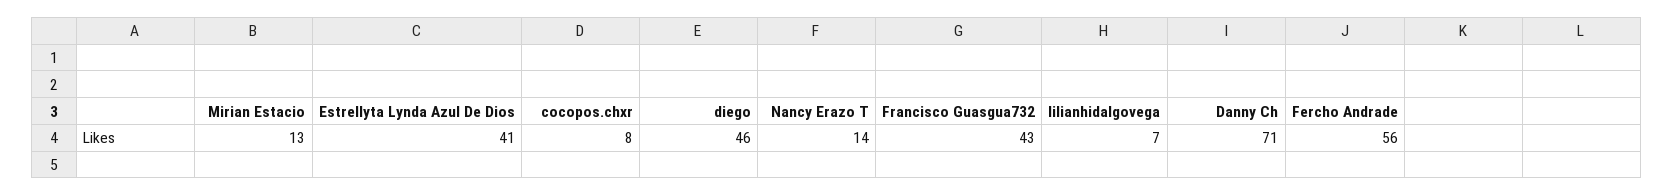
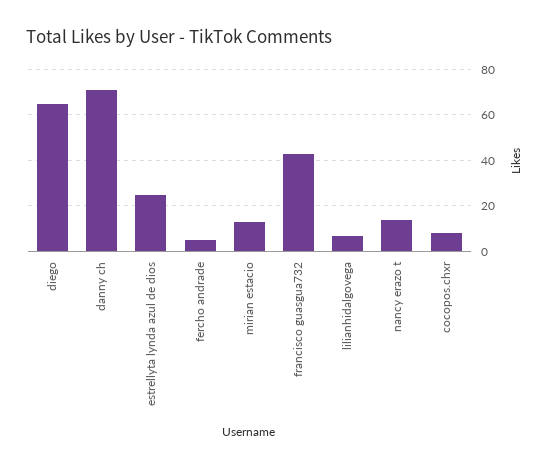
  {
    "Mirian Estacio": 13,
-   "Estrellyta Lynda Azul De Dios": 41,
+   "Estrellyta Lynda Azul De Dios": 25,
    "cocopos.chxr": 8,
-   "diego": 46,
+   "diego": 65,
    "Nancy Erazo T": 14,
    "Francisco Guasgua732": 43,
    "lilianhidalgovega": 7,
    "Danny Ch": 71,
-   "Fercho Andrade": 56
+   "Fercho Andrade": 5
  }

